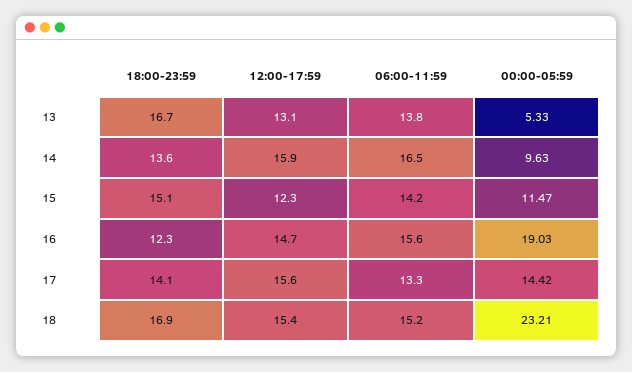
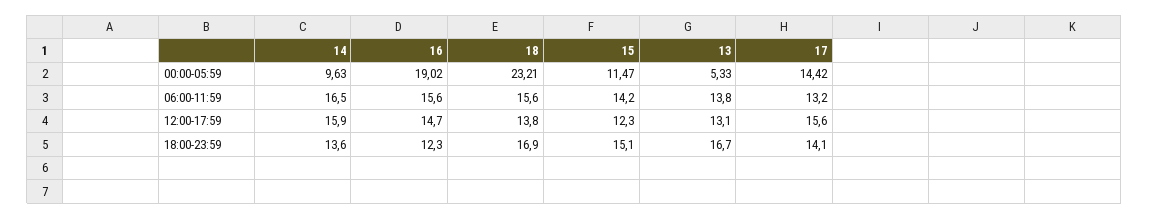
  {
    "18:00-23:59": {
      "13": 16.7,
      "14": 13.6,
      "15": 15.1,
      "16": 12.3,
      "17": 14.1,
      "18": 16.9
    },
    "12:00-17:59": {
      "13": 13.1,
      "14": 15.9,
      "15": 12.3,
      "16": 14.7,
      "17": 15.6,
-     "18": 15.4
+     "18": 13.8
    },
    "06:00-11:59": {
      "13": 13.8,
      "14": 16.5,
      "15": 14.2,
      "16": 15.6,
-     "17": 13.3,
+     "17": 13.2,
-     "18": 15.2
+     "18": 15.6
    },
    "00:00-05:59": {
      "13": 5.33,
      "14": 9.63,
      "15": 11.47,
-     "16": 19.03,
+     "16": 19.02,
      "17": 14.42,
      "18": 23.21
    }
  }

